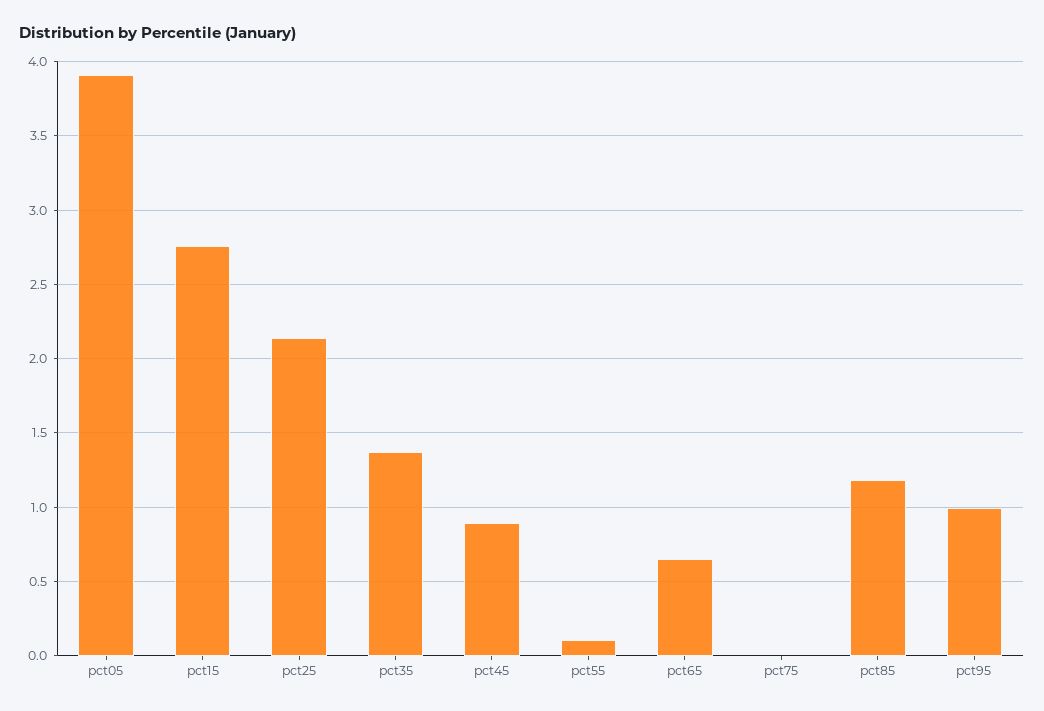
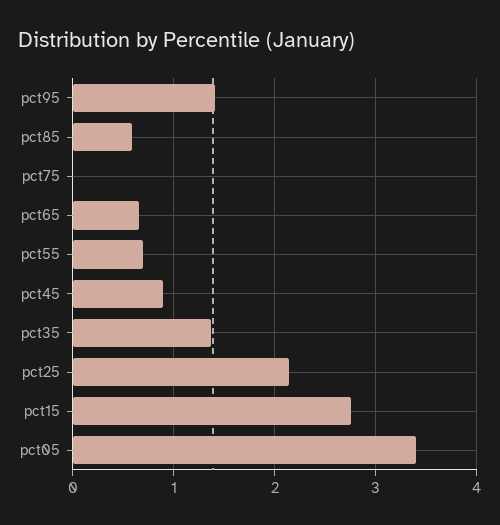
  {
-   "pct05": 3.9,
+   "pct05": 3.4,
    "pct15": 2.75,
    "pct25": 2.15,
    "pct35": 1.35,
    "pct45": 0.9,
-   "pct55": 0.1,
+   "pct55": 0.7,
    "pct65": 0.65,
    "pct75": 0,
-   "pct85": 1.2,
+   "pct85": 0.6,
-   "pct95": 1
+   "pct95": 1.4
  }

